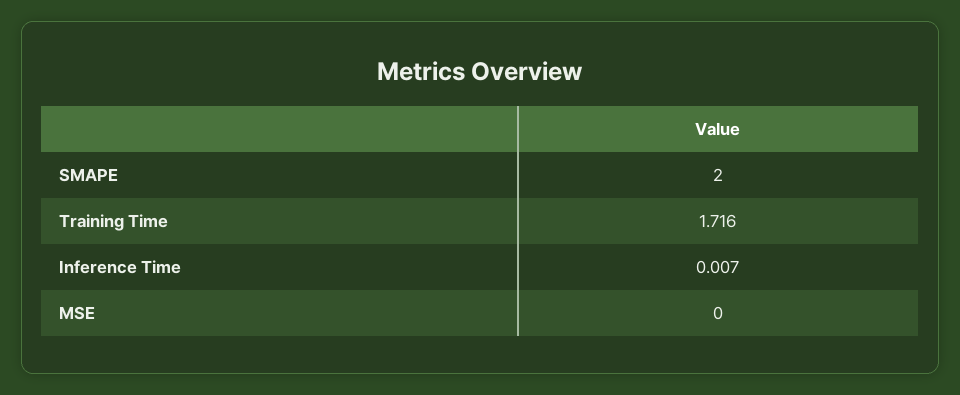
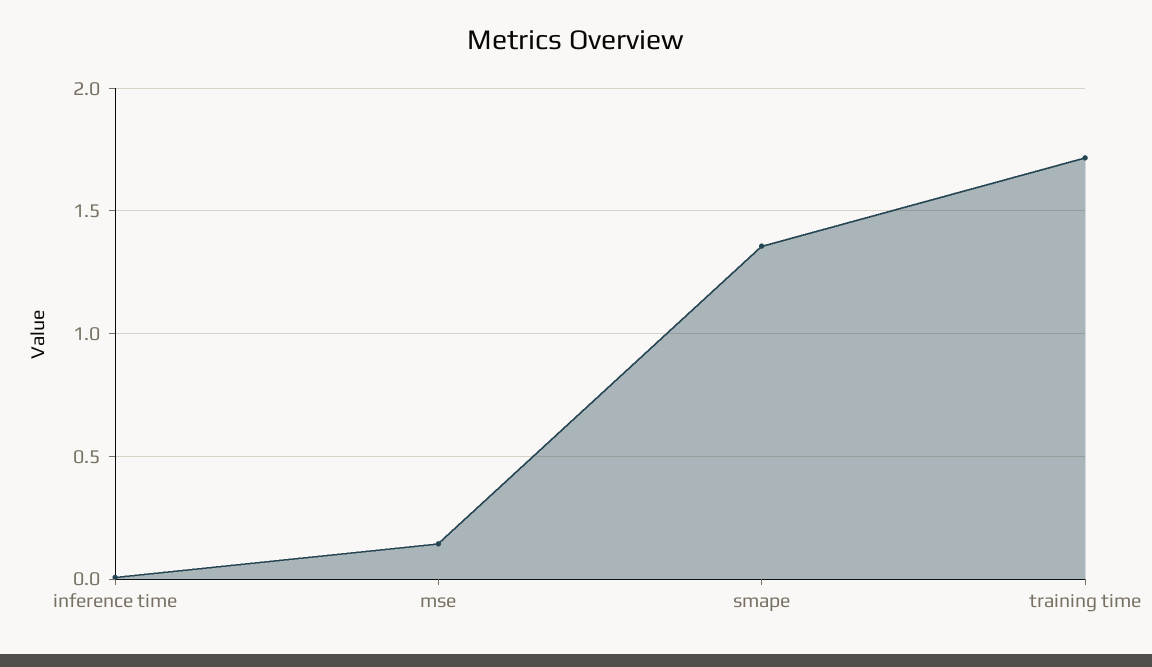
  {
-   "SMAPE": 2,
+   "SMAPE": 1.35,
    "Training Time": 1.716,
    "Inference Time": 0.007,
-   "MSE": 0
+   "MSE": 0.15
  }

